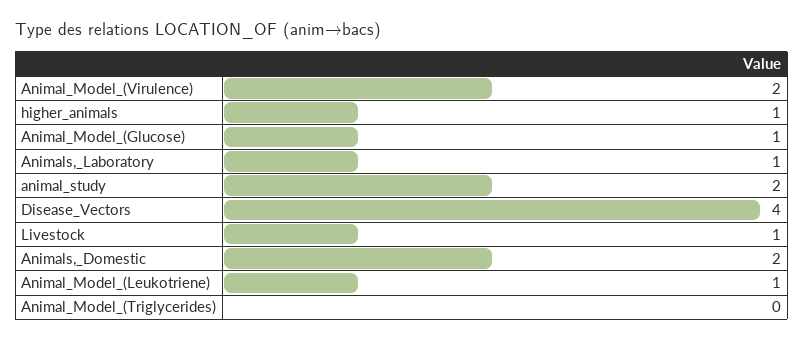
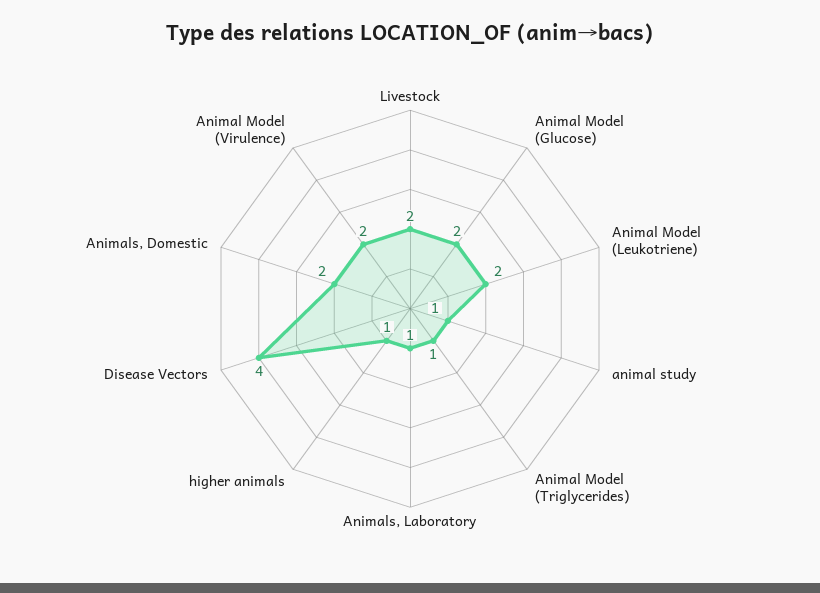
  {
    "Animal_Model_(Virulence)": 2,
    "higher_animals": 1,
-   "Animal_Model_(Glucose)": 1,
+   "Animal_Model_(Glucose)": 2,
    "Animals,_Laboratory": 1,
-   "animal_study": 2,
+   "animal_study": 1,
    "Disease_Vectors": 4,
-   "Livestock": 1,
+   "Livestock": 2,
    "Animals,_Domestic": 2,
-   "Animal_Model_(Leukotriene)": 1,
+   "Animal_Model_(Leukotriene)": 2,
-   "Animal_Model_(Triglycerides)": 0
+   "Animal_Model_(Triglycerides)": 1
  }

